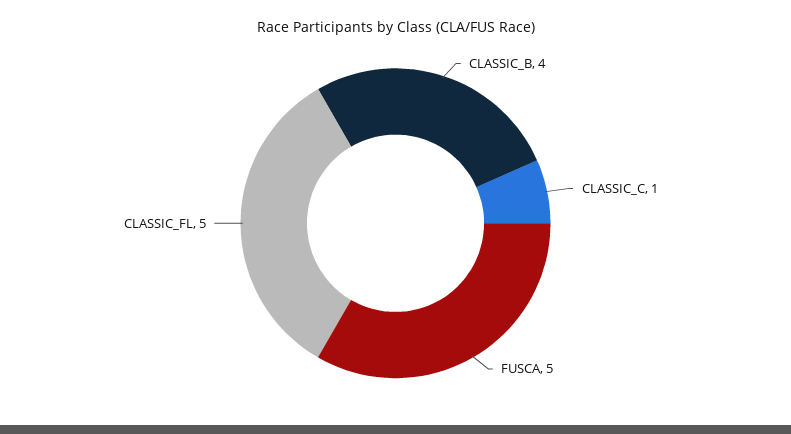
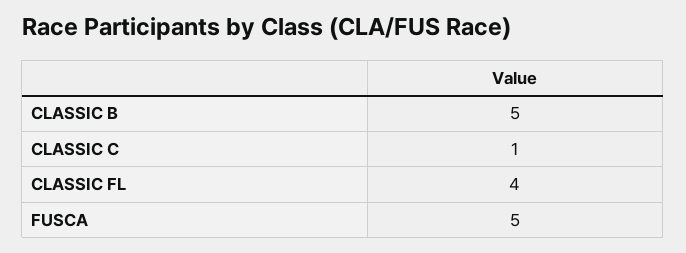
  {
-   "CLASSIC_B": 4,
+   "CLASSIC_B": 5,
    "CLASSIC_C": 1,
    "FUSCA": 5,
-   "CLASSIC_FL": 5
+   "CLASSIC_FL": 4
  }

